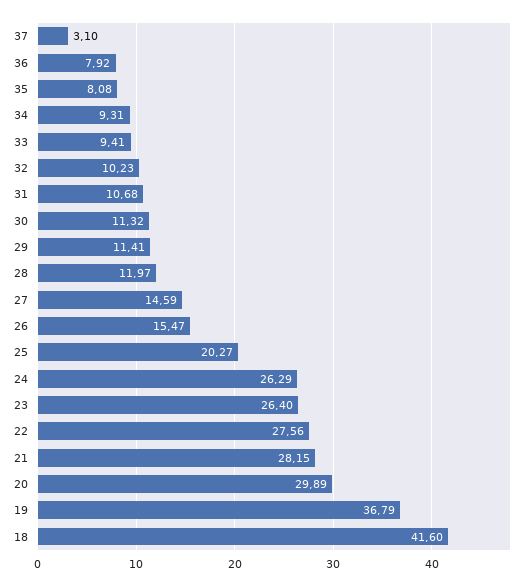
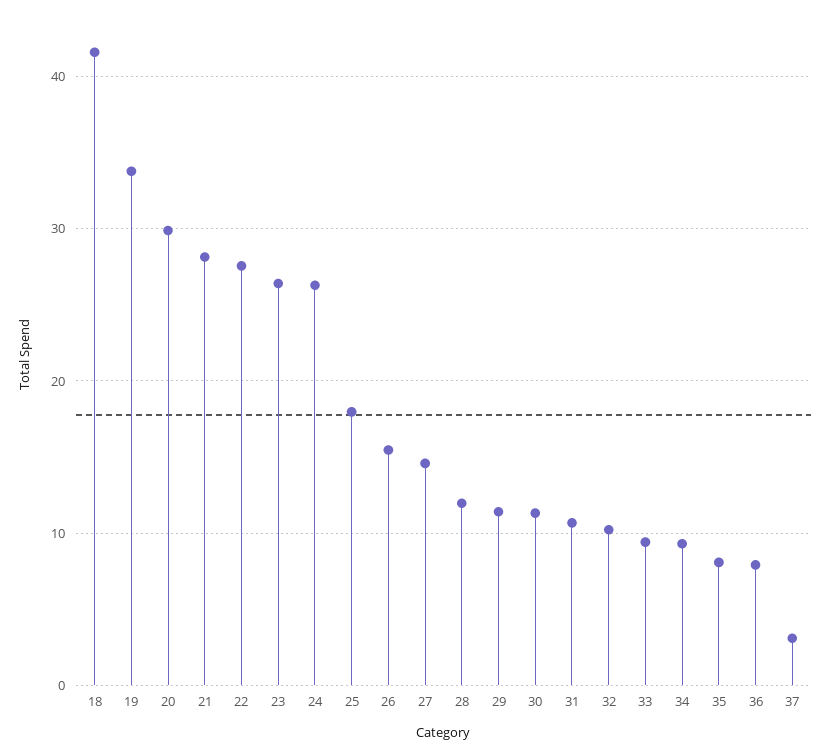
  {
    "37": 3.1,
    "36": 7.92,
    "35": 8.08,
    "34": 9.31,
    "33": 9.41,
    "32": 10.23,
    "31": 10.68,
    "30": 11.32,
    "29": 11.41,
    "28": 11.97,
    "27": 14.59,
    "26": 15.47,
-   "25": 20.27,
+   "25": 18,
    "24": 26.29,
    "23": 26.4,
    "22": 27.56,
    "21": 28.15,
    "20": 29.89,
-   "19": 36.79,
+   "19": 34,
    "18": 41.6
  }

